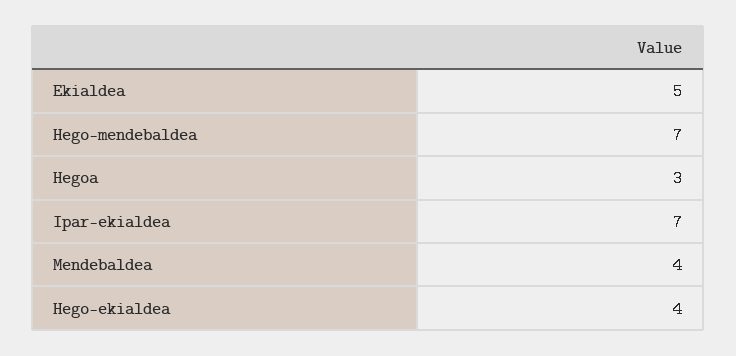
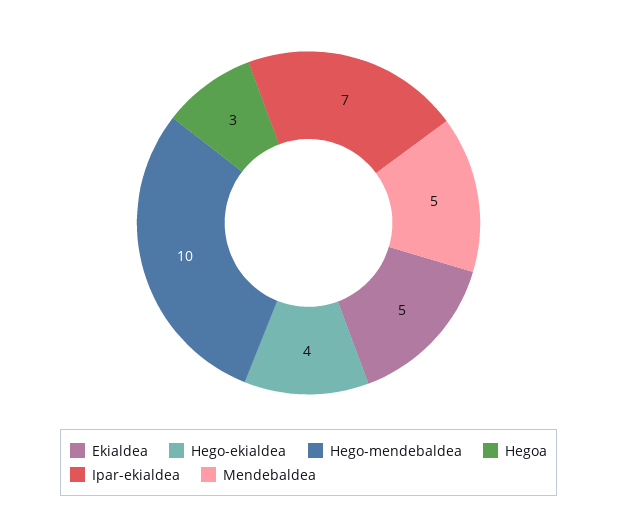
  {
    "Ekialdea": 5,
-   "Hego-mendebaldea": 7,
+   "Hego-mendebaldea": 10,
    "Hegoa": 3,
    "Ipar-ekialdea": 7,
-   "Mendebaldea": 4,
+   "Mendebaldea": 5,
    "Hego-ekialdea": 4
  }

